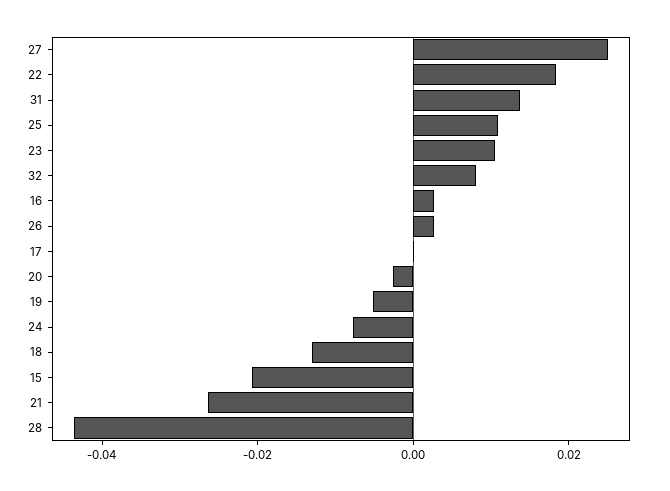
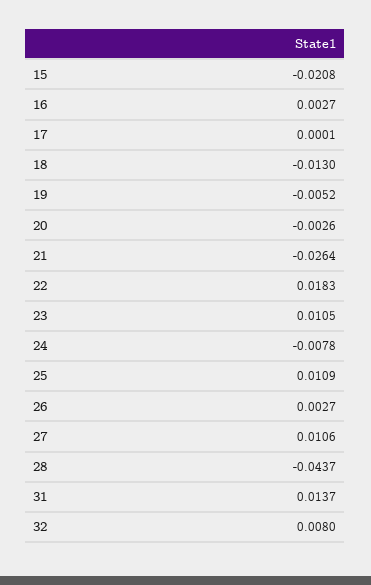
  {
-   "27": 0.025,
+   "27": 0.0106,
    "22": 0.0183,
    "31": 0.0137,
    "25": 0.0109,
    "23": 0.0105,
    "32": 0.008,
    "16": 0.0027,
    "26": 0.0027,
    "17": 0.0001,
    "20": -0.0026,
    "19": -0.0052,
    "24": -0.0078,
    "18": -0.013,
    "15": -0.0208,
    "21": -0.0264,
    "28": -0.0437
  }

